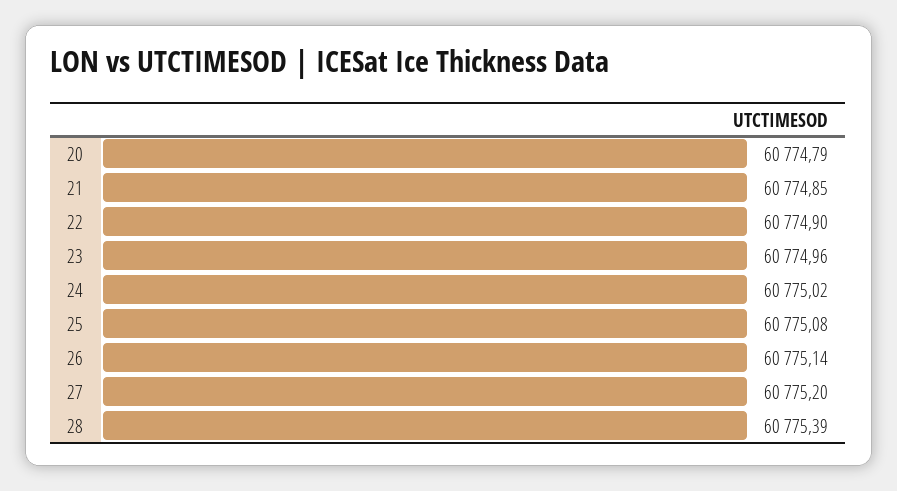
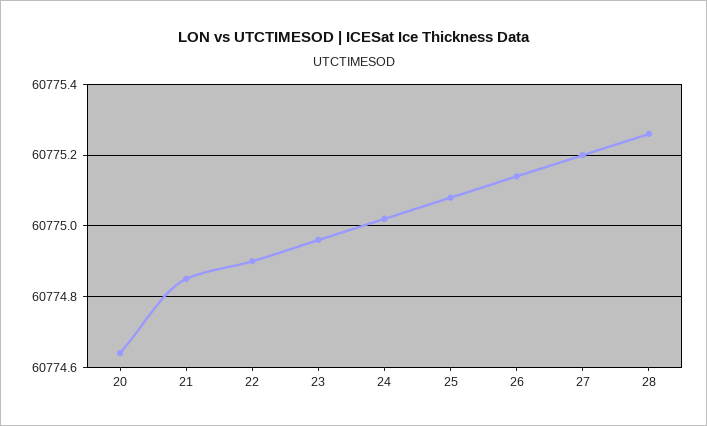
  {
-   "20": 60774.79,
+   "20": 60774.65,
    "21": 60774.85,
    "22": 60774.9,
    "23": 60774.96,
    "24": 60775.02,
    "25": 60775.08,
    "26": 60775.14,
    "27": 60775.2,
-   "28": 60775.39
+   "28": 60775.25
  }

